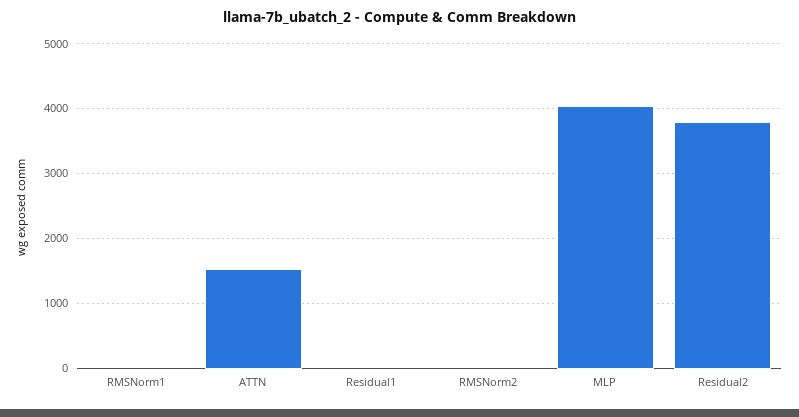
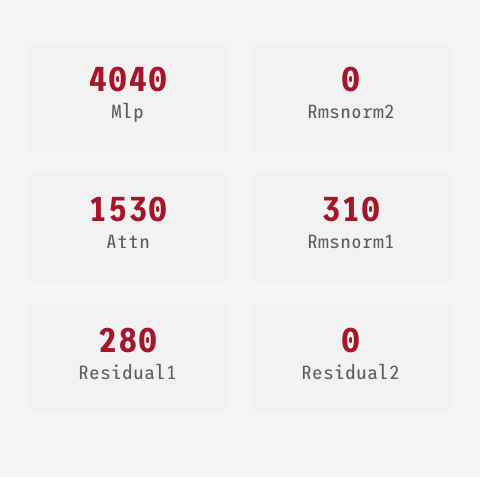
  {
-   "RMSNorm1": 0,
+   "RMSNorm1": 310,
    "ATTN": 1530,
-   "Residual1": 0,
+   "Residual1": 280,
    "RMSNorm2": 0,
    "MLP": 4040,
-   "Residual2": 3800
+   "Residual2": 0
  }

